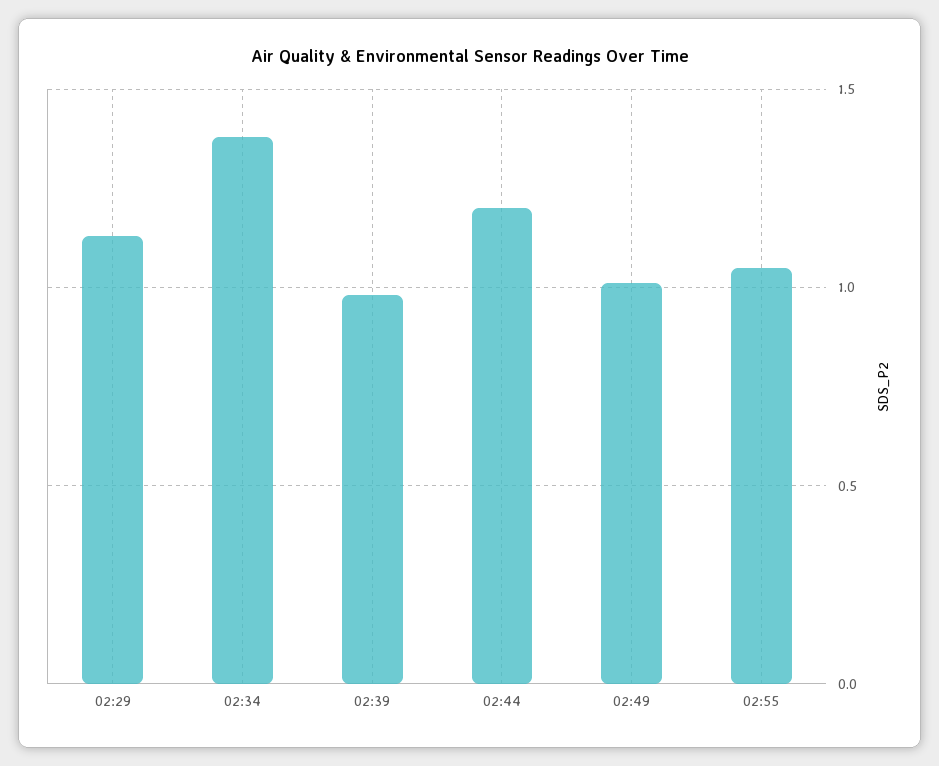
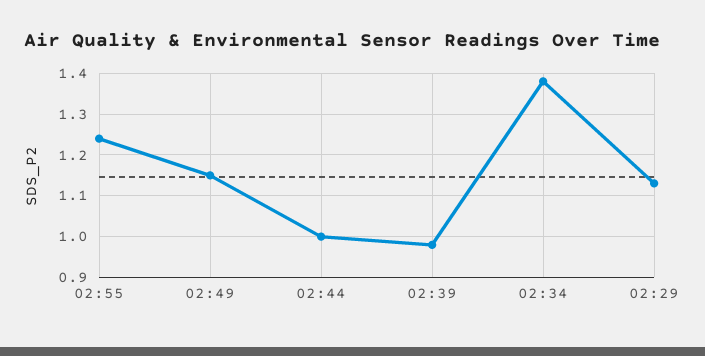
  {
    "02:29": 1.15,
    "02:34": 1.4,
    "02:39": 1,
-   "02:44": 1.2,
+   "02:44": 1,
-   "02:49": 1,
+   "02:49": 1.15,
-   "02:55": 1.05
+   "02:55": 1.25
  }

